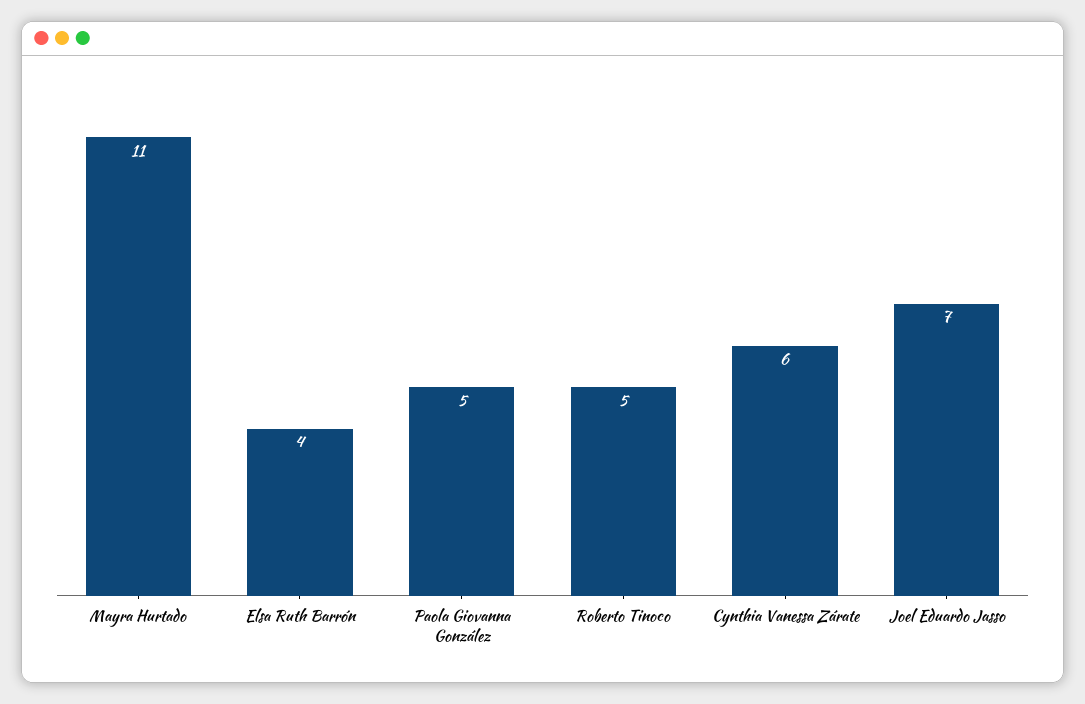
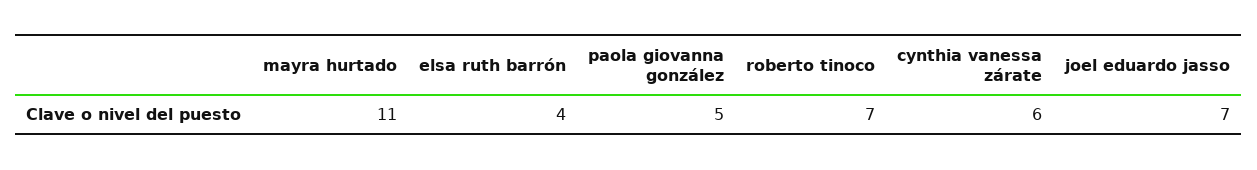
  {
    "Mayra Hurtado": 11,
    "Elsa Ruth Barrón": 4,
    "Paola Giovanna González": 5,
-   "Roberto Tinoco": 5,
+   "Roberto Tinoco": 7,
    "Cynthia Vanessa Zárate": 6,
    "Joel Eduardo Jasso": 7
  }

